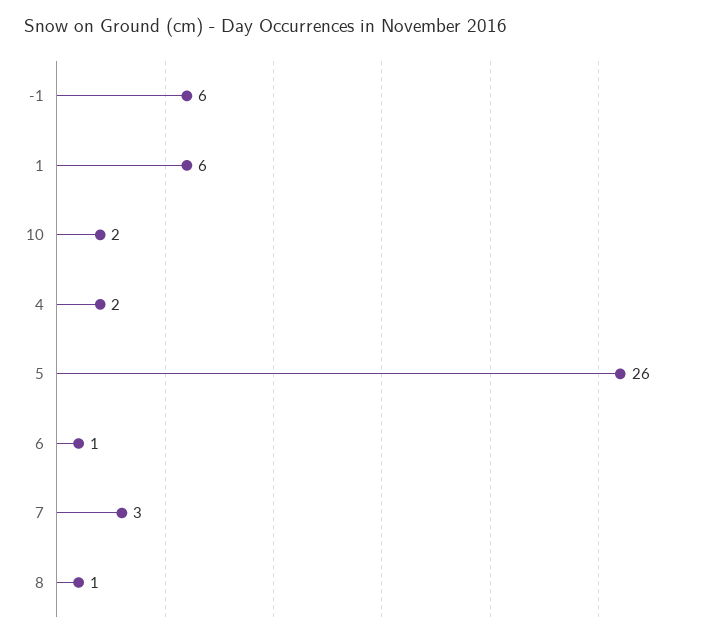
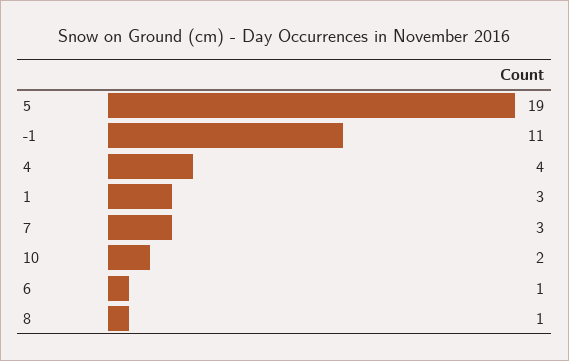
  {
-   "-1": 6,
+   "-1": 11,
-   "1": 6,
+   "1": 3,
    "10": 2,
-   "4": 2,
+   "4": 4,
-   "5": 26,
+   "5": 19,
    "6": 1,
    "7": 3,
    "8": 1
  }

